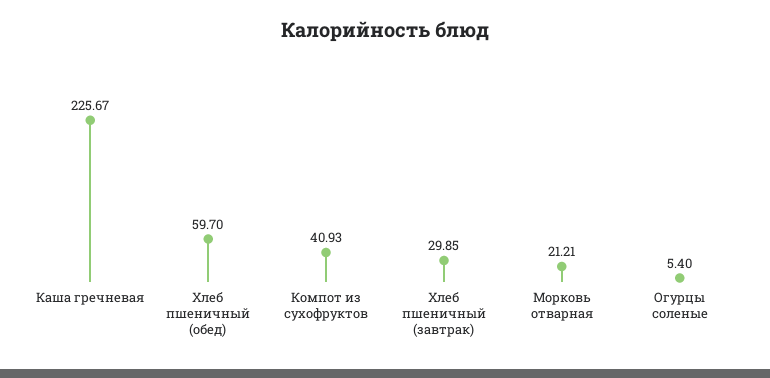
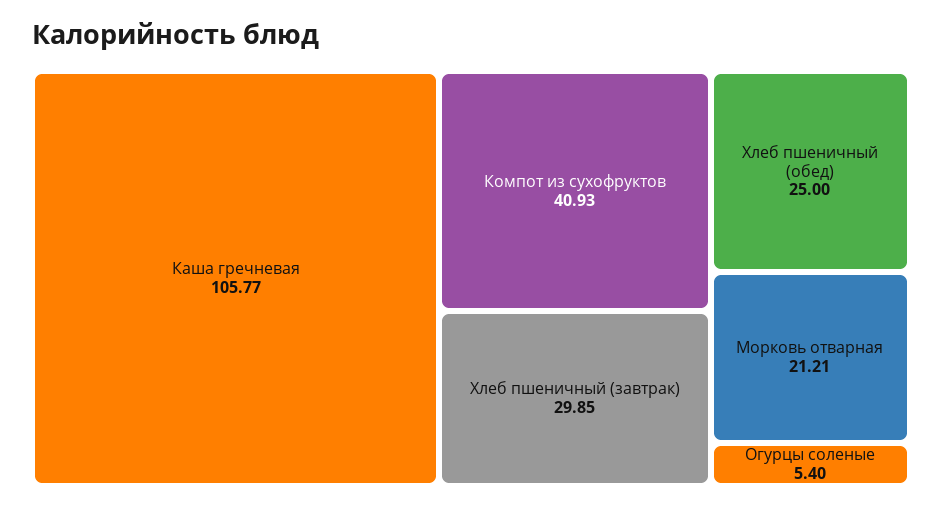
  {
-   "Каша гречневая": 225.67,
+   "Каша гречневая": 105.77,
-   "Хлеб пшеничный (обед)": 59.7,
+   "Хлеб пшеничный (обед)": 25,
    "Компот из сухофруктов": 40.93,
    "Хлеб пшеничный (завтрак)": 29.85,
    "Морковь отварная": 21.21,
    "Огурцы соленые": 5.4
  }

